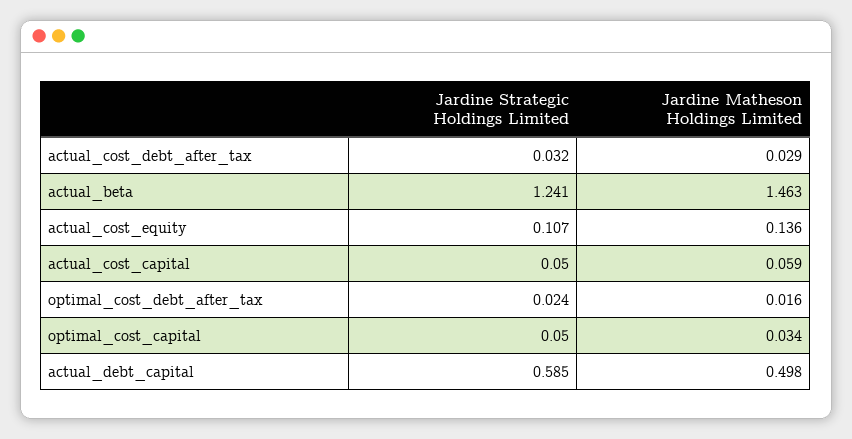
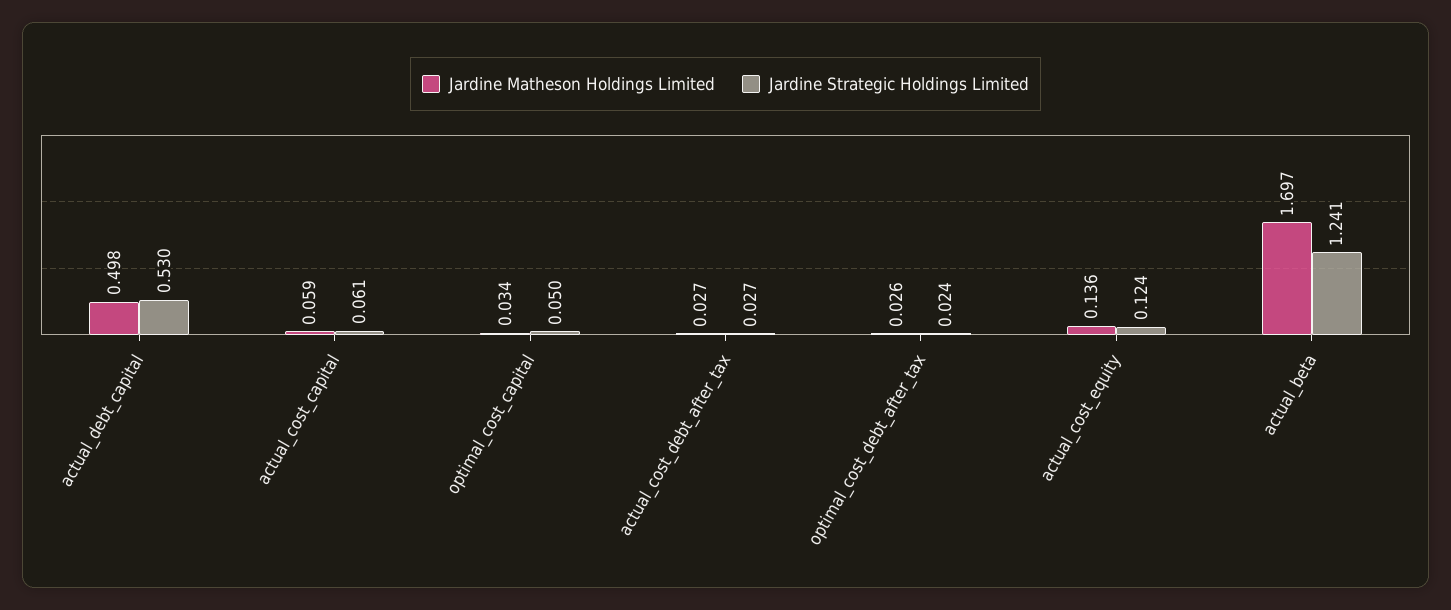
  {
    "Jardine Strategic Holdings Limited": {
-     "actual_cost_debt_after_tax": 0.032,
+     "actual_cost_debt_after_tax": 0.027,
      "actual_beta": 1.241,
-     "actual_cost_equity": 0.107,
+     "actual_cost_equity": 0.124,
-     "actual_cost_capital": 0.05,
+     "actual_cost_capital": 0.061,
      "optimal_cost_debt_after_tax": 0.024,
      "optimal_cost_capital": 0.05,
-     "actual_debt_capital": 0.585
+     "actual_debt_capital": 0.53
    },
    "Jardine Matheson Holdings Limited": {
-     "actual_cost_debt_after_tax": 0.029,
+     "actual_cost_debt_after_tax": 0.027,
-     "actual_beta": 1.463,
+     "actual_beta": 1.697,
      "actual_cost_equity": 0.136,
      "actual_cost_capital": 0.059,
-     "optimal_cost_debt_after_tax": 0.016,
+     "optimal_cost_debt_after_tax": 0.026,
      "optimal_cost_capital": 0.034,
      "actual_debt_capital": 0.498
    }
  }

